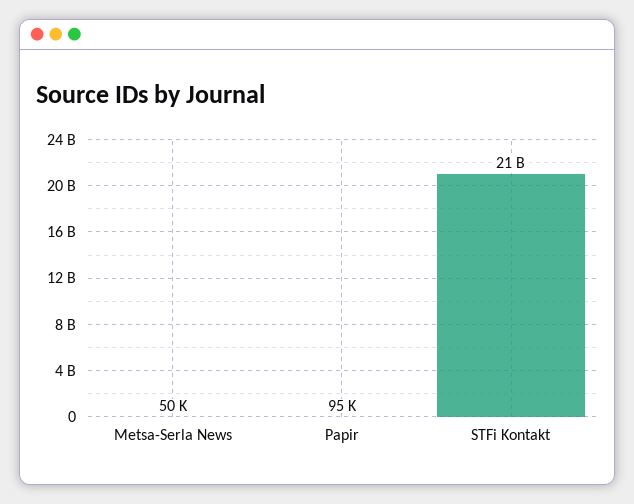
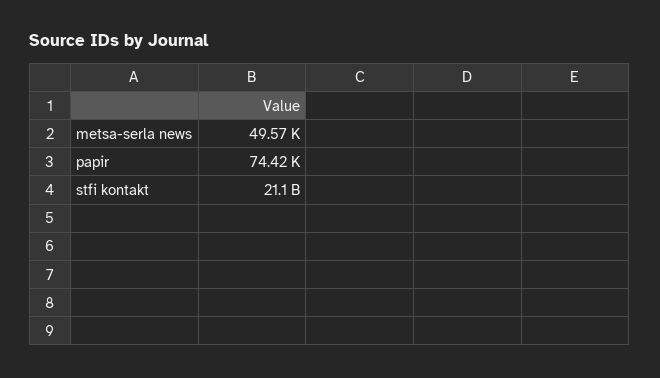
  {
    "Metsa-Serla News": 49570,
-   "Papir": 95000,
+   "Papir": 74420,
    "STFi Kontakt": 21100000000
  }

